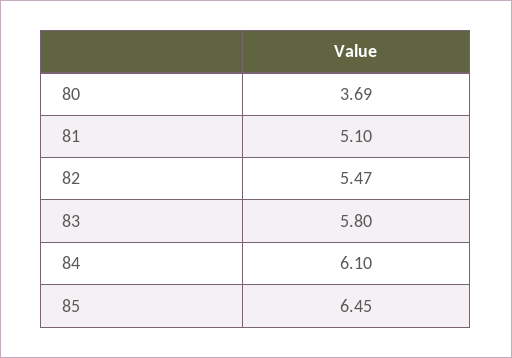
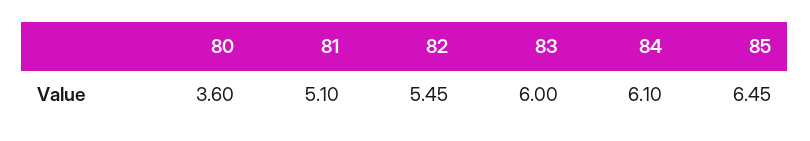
  {
-   "80": 3.69,
+   "80": 3.6,
    "81": 5.1,
-   "82": 5.47,
+   "82": 5.45,
-   "83": 5.8,
+   "83": 6,
    "84": 6.1,
    "85": 6.45
  }

